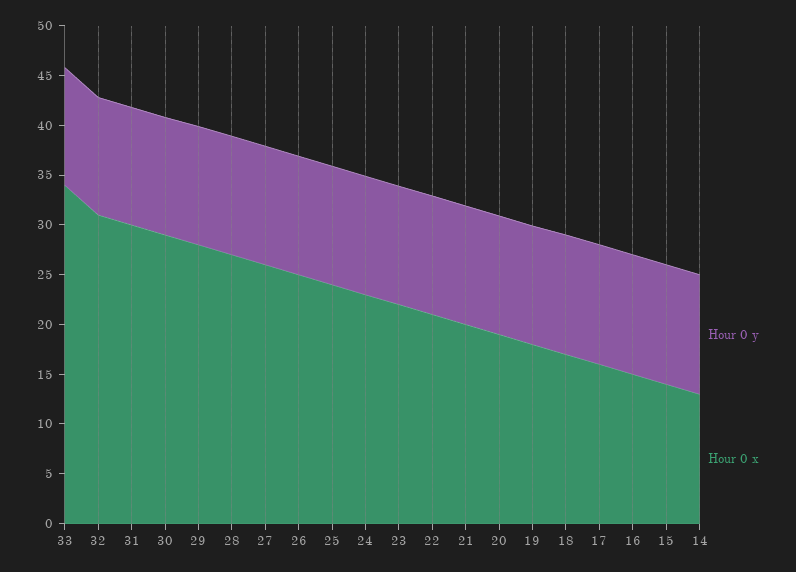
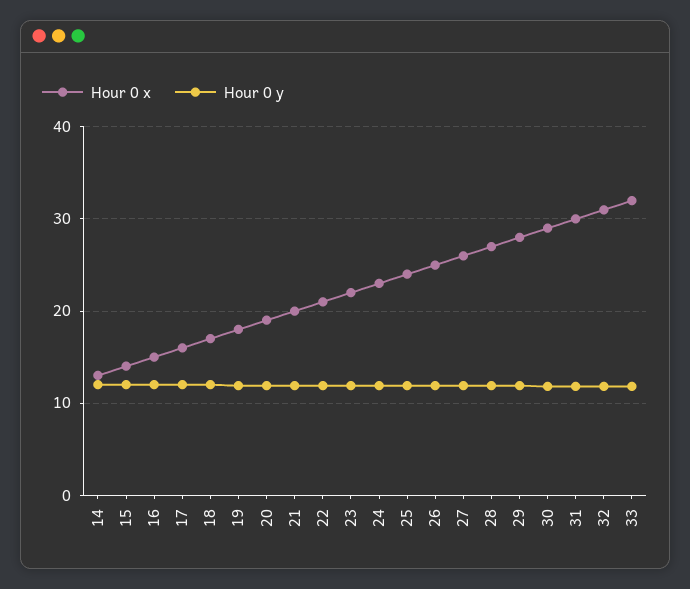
  {
    "Hour 0 y": {
      "33": 12,
      "32": 12,
      "31": 12,
      "30": 12,
      "29": 12,
      "28": 12,
      "27": 12,
      "26": 12,
      "25": 12,
      "24": 12,
      "23": 12,
      "22": 12,
      "21": 12,
      "20": 12,
      "19": 12,
      "18": 12,
      "17": 12,
      "16": 12,
      "15": 12,
      "14": 12
    },
    "Hour 0 x": {
-     "33": 34,
+     "33": 32,
      "32": 31,
      "31": 30,
      "30": 29,
      "29": 28,
      "28": 27,
      "27": 26,
      "26": 25,
      "25": 24,
      "24": 23,
      "23": 22,
      "22": 21,
      "21": 20,
      "20": 19,
      "19": 18,
      "18": 17,
      "17": 16,
      "16": 15,
      "15": 14,
      "14": 13
    }
  }

